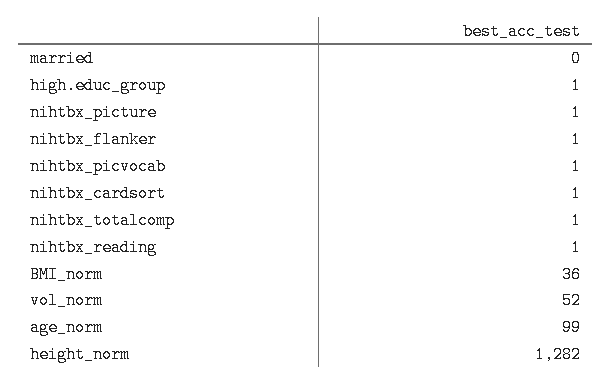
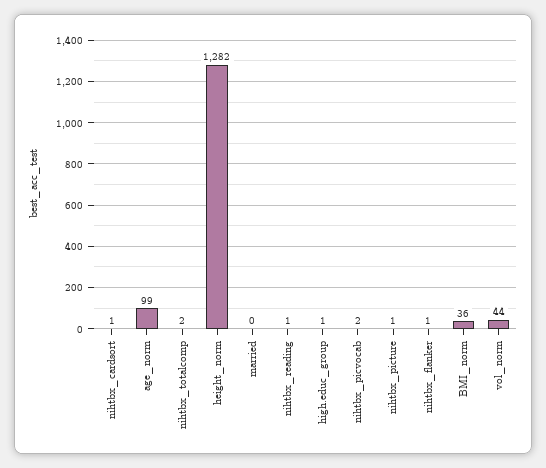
  {
    "married": 0,
    "high.educ_group": 1,
    "nihtbx_picture": 1,
    "nihtbx_flanker": 1,
-   "nihtbx_picvocab": 1,
+   "nihtbx_picvocab": 2,
    "nihtbx_cardsort": 1,
-   "nihtbx_totalcomp": 1,
+   "nihtbx_totalcomp": 2,
    "nihtbx_reading": 1,
    "BMI_norm": 36,
-   "vol_norm": 52,
+   "vol_norm": 44,
    "age_norm": 99,
    "height_norm": 1282
  }

